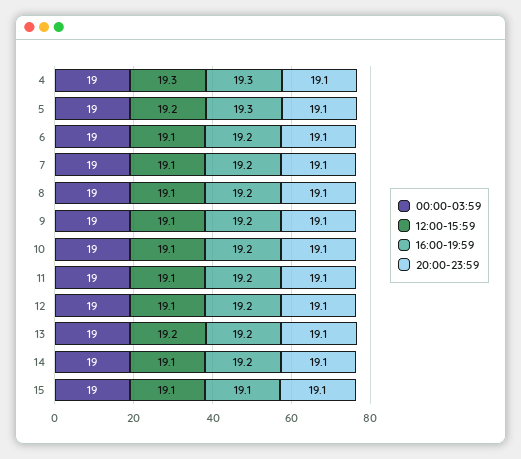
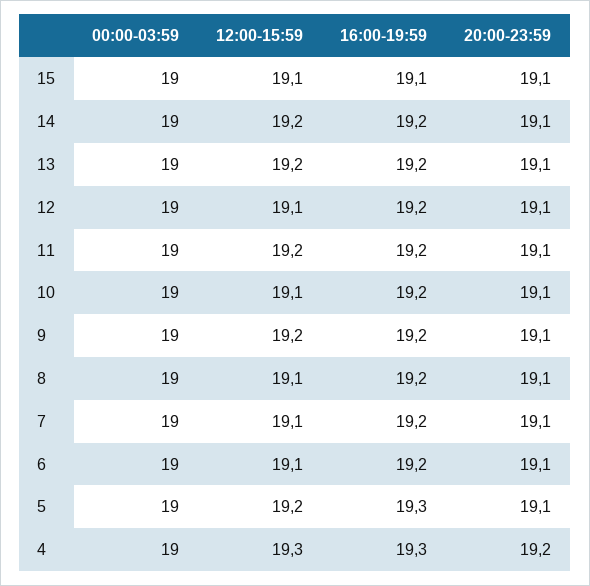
  {
    "00:00-03:59": {
      "4": 19,
      "5": 19,
      "6": 19,
      "7": 19,
      "8": 19,
      "9": 19,
      "10": 19,
      "11": 19,
      "12": 19,
      "13": 19,
      "14": 19,
      "15": 19
    },
    "12:00-15:59": {
      "4": 19.3,
      "5": 19.2,
      "6": 19.1,
      "7": 19.1,
      "8": 19.1,
-     "9": 19.1,
+     "9": 19.2,
      "10": 19.1,
-     "11": 19.1,
+     "11": 19.2,
      "12": 19.1,
      "13": 19.2,
-     "14": 19.1,
+     "14": 19.2,
      "15": 19.1
    },
    "16:00-19:59": {
      "4": 19.3,
      "5": 19.3,
      "6": 19.2,
      "7": 19.2,
      "8": 19.2,
      "9": 19.2,
      "10": 19.2,
      "11": 19.2,
      "12": 19.2,
      "13": 19.2,
      "14": 19.2,
      "15": 19.1
    },
    "20:00-23:59": {
-     "4": 19.1,
+     "4": 19.2,
      "5": 19.1,
      "6": 19.1,
      "7": 19.1,
      "8": 19.1,
      "9": 19.1,
      "10": 19.1,
      "11": 19.1,
      "12": 19.1,
      "13": 19.1,
      "14": 19.1,
      "15": 19.1
    }
  }

